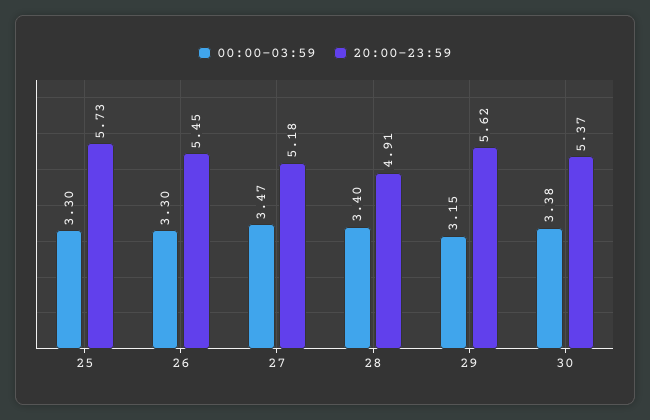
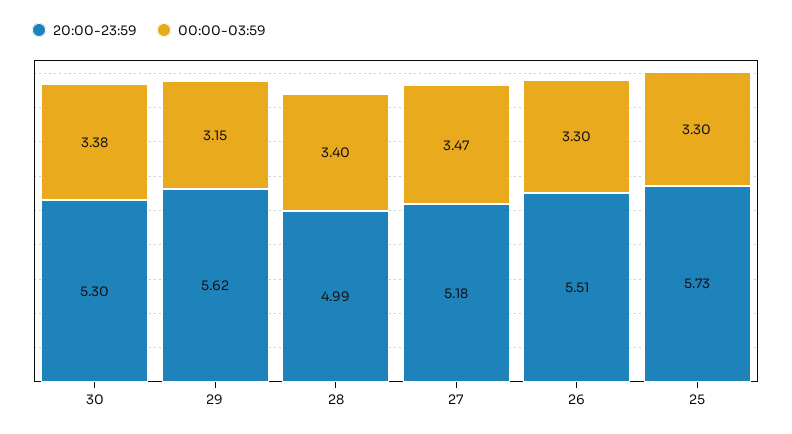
  {
    "00:00-03:59": {
      "25": 3.3,
      "26": 3.3,
      "27": 3.47,
      "28": 3.4,
      "29": 3.15,
      "30": 3.38
    },
    "20:00-23:59": {
      "25": 5.73,
-     "26": 5.45,
+     "26": 5.51,
      "27": 5.18,
-     "28": 4.91,
+     "28": 4.99,
      "29": 5.62,
-     "30": 5.37
+     "30": 5.3
    }
  }

